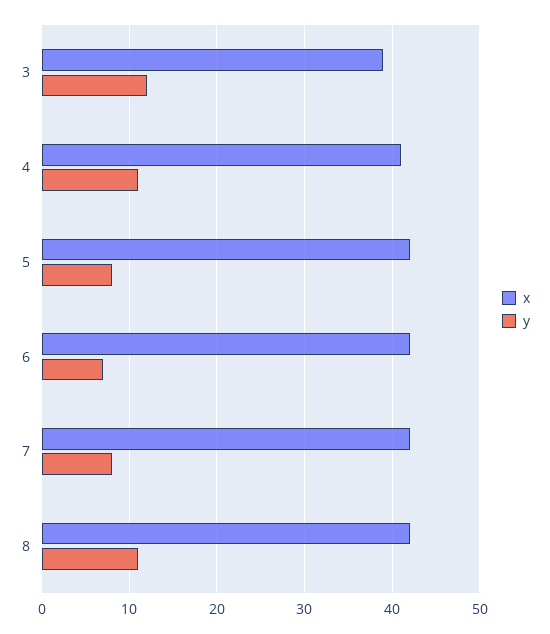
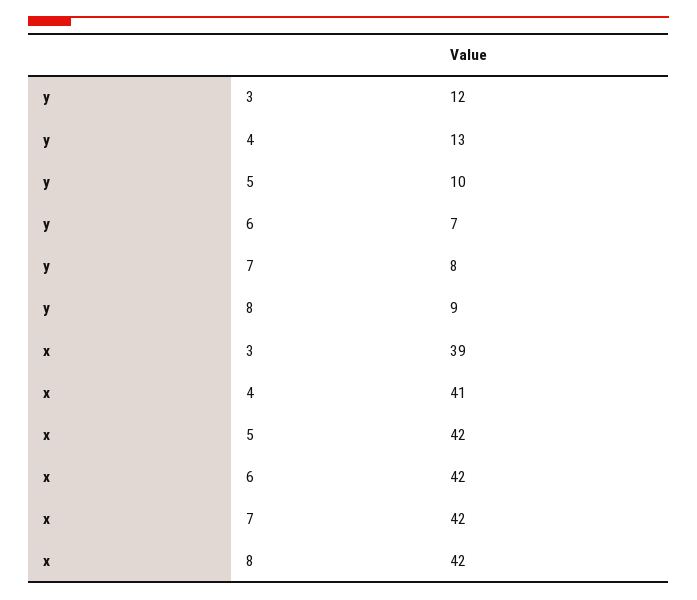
  {
    "x": {
      "3": 39,
      "4": 41,
      "5": 42,
      "6": 42,
      "7": 42,
      "8": 42
    },
    "y": {
      "3": 12,
-     "4": 11,
+     "4": 13,
-     "5": 8,
+     "5": 10,
      "6": 7,
      "7": 8,
-     "8": 11
+     "8": 9
    }
  }

